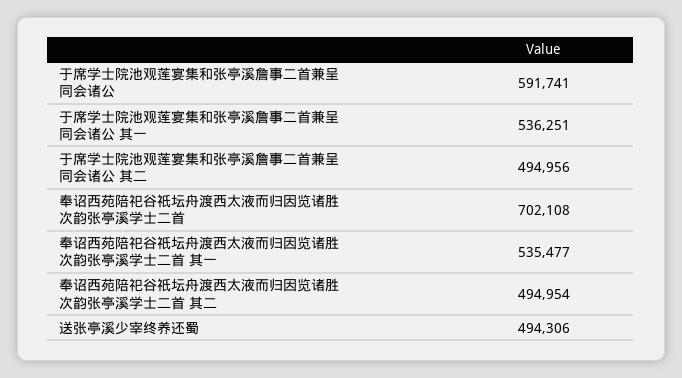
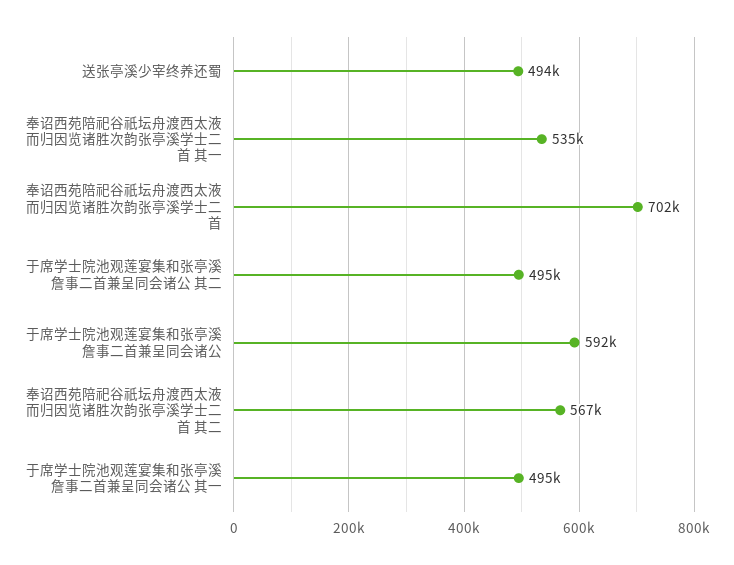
  {
    "于席学士院池观莲宴集和张亭溪詹事二首兼呈同会诸公": 591741,
-   "于席学士院池观莲宴集和张亭溪詹事二首兼呈同会诸公 其一": 536251,
+   "于席学士院池观莲宴集和张亭溪詹事二首兼呈同会诸公 其一": 495000,
    "于席学士院池观莲宴集和张亭溪詹事二首兼呈同会诸公 其二": 494956,
    "奉诏西苑陪祀谷祇坛舟渡西太液而归因览诸胜次韵张亭溪学士二首": 702108,
    "奉诏西苑陪祀谷祇坛舟渡西太液而归因览诸胜次韵张亭溪学士二首 其一": 535477,
-   "奉诏西苑陪祀谷祇坛舟渡西太液而归因览诸胜次韵张亭溪学士二首 其二": 494954,
+   "奉诏西苑陪祀谷祇坛舟渡西太液而归因览诸胜次韵张亭溪学士二首 其二": 567000,
    "送张亭溪少宰终养还蜀": 494306
  }

